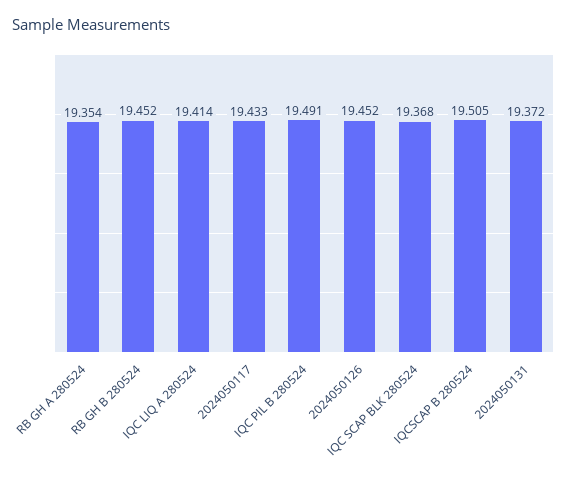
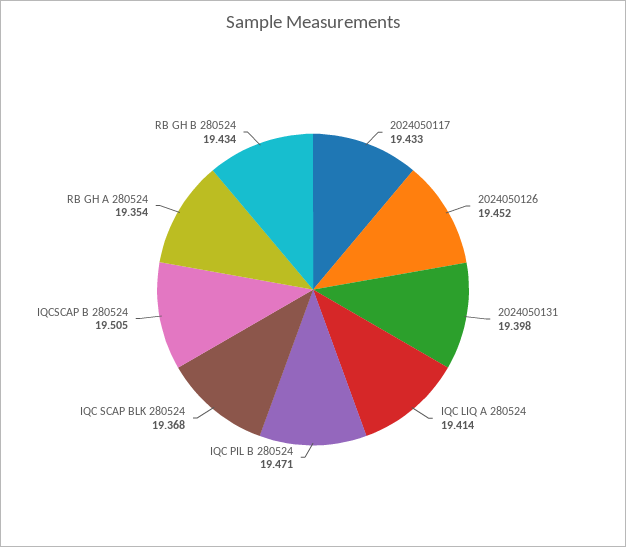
  {
    "RB GH A 280524": 19.354,
-   "RB GH B 280524": 19.452,
+   "RB GH B 280524": 19.434,
    "IQC LIQ A 280524": 19.414,
    "2024050117": 19.433,
-   "IQC PIL B 280524": 19.491,
+   "IQC PIL B 280524": 19.471,
    "2024050126": 19.452,
    "IQC SCAP BLK 280524": 19.368,
    "IQCSCAP B 280524": 19.505,
-   "2024050131": 19.372
+   "2024050131": 19.398
  }

